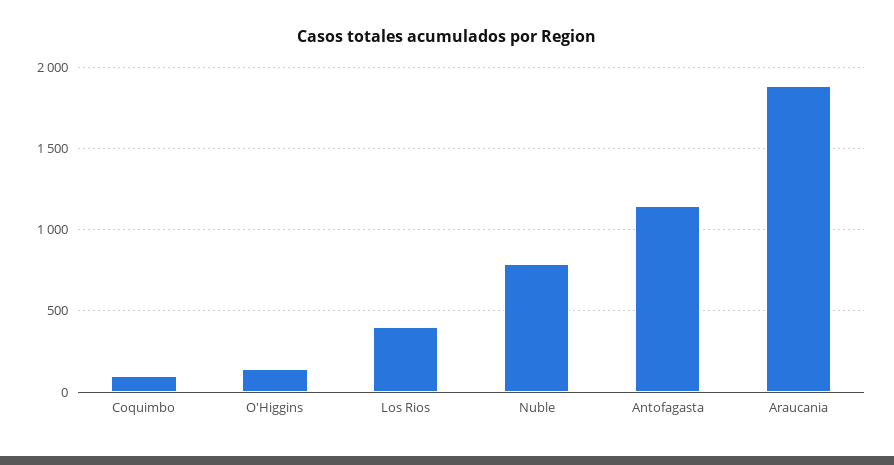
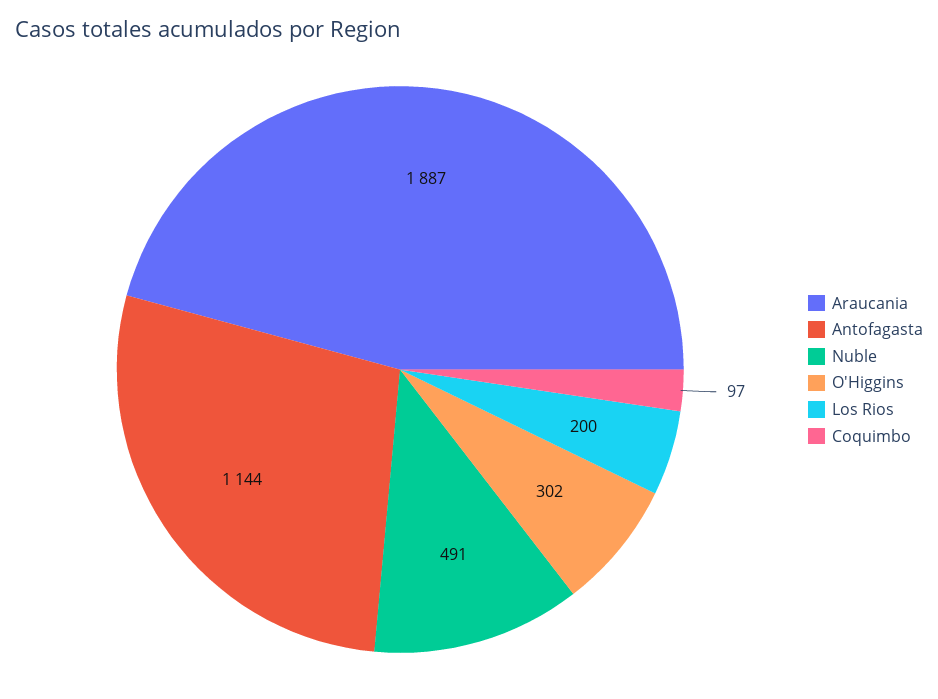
  {
    "Coquimbo": 97,
-   "O'Higgins": 150,
+   "O'Higgins": 302,
-   "Los Rios": 400,
+   "Los Rios": 200,
-   "Nuble": 800,
+   "Nuble": 491,
    "Antofagasta": 1144,
    "Araucania": 1887
  }

